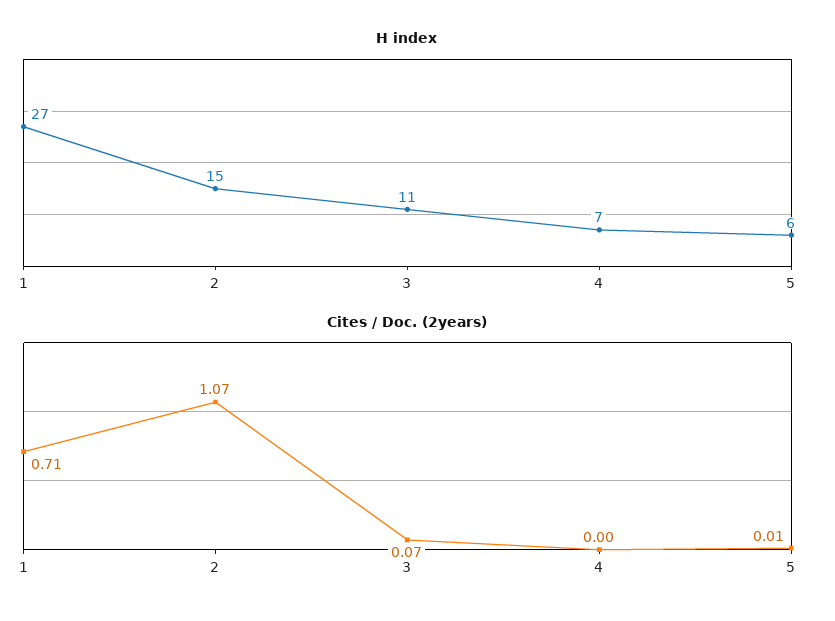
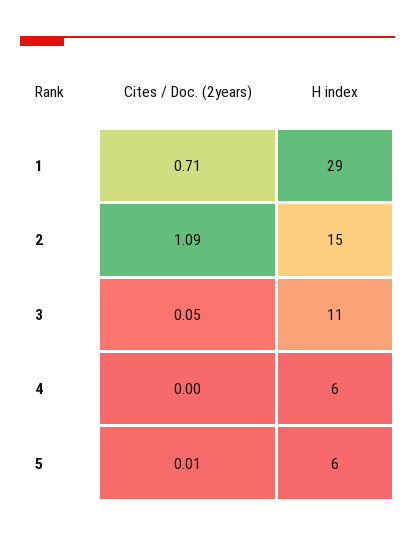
  {
    "H index": {
-     "1": 27,
+     "1": 29,
      "2": 15,
      "3": 11,
-     "4": 7,
+     "4": 6,
      "5": 6
    },
    "Cites / Doc. (2years)": {
      "1": 0.71,
-     "2": 1.07,
+     "2": 1.09,
-     "3": 0.07,
+     "3": 0.05,
      "4": 0,
      "5": 0.01
    }
  }

